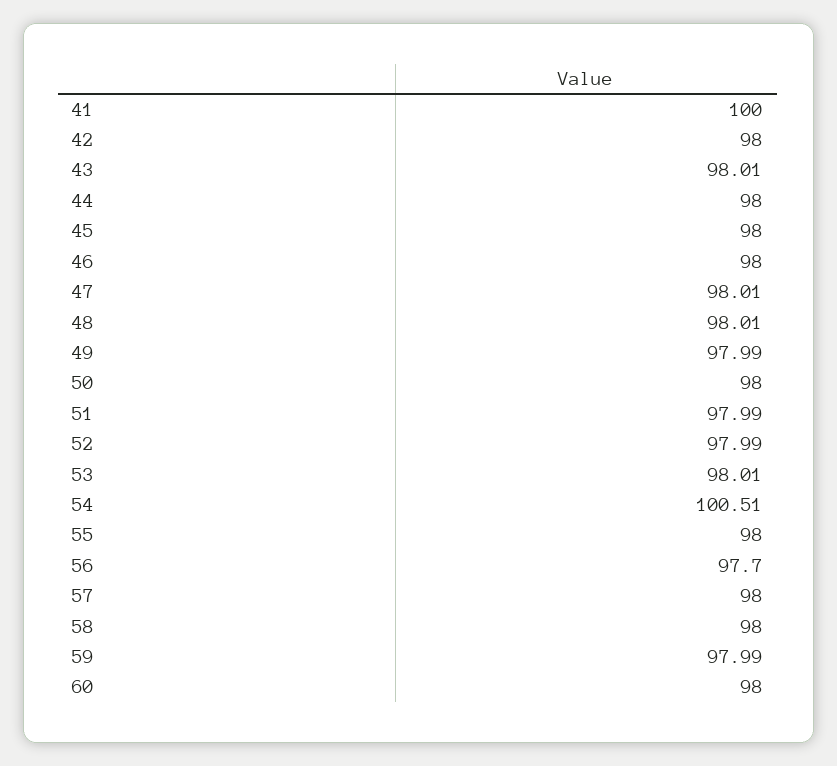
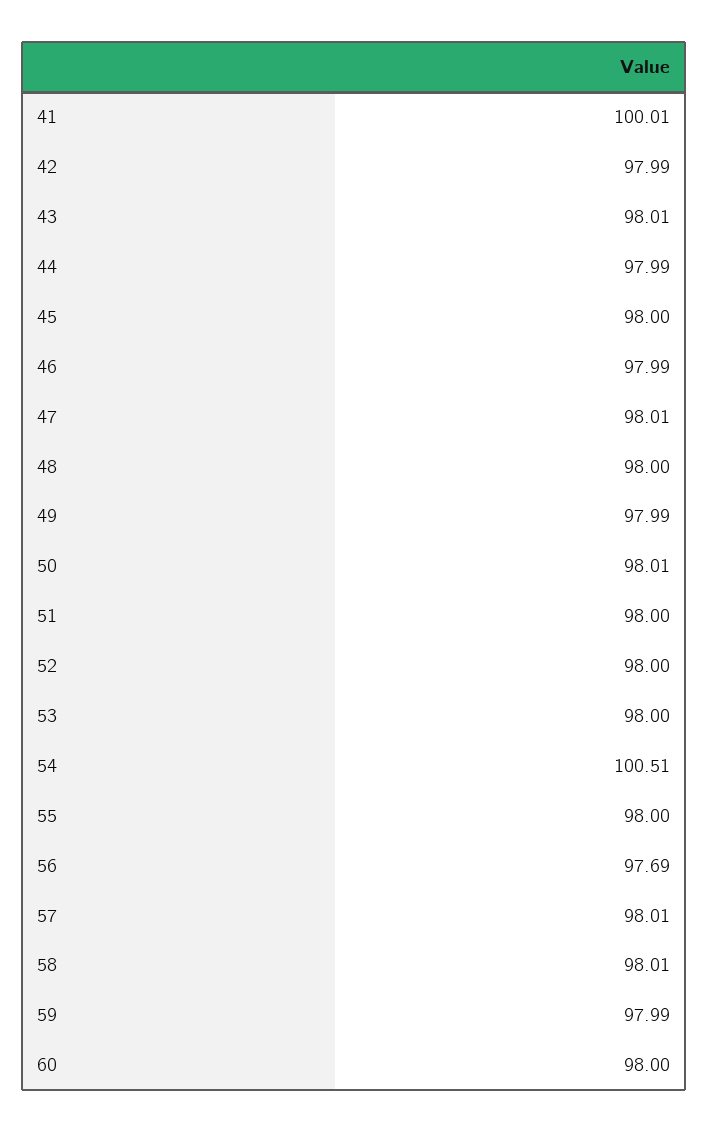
  {
-   "41": 100,
+   "41": 100.01,
-   "42": 98,
+   "42": 97.99,
    "43": 98.01,
-   "44": 98,
+   "44": 97.99,
    "45": 98,
-   "46": 98,
+   "46": 97.99,
    "47": 98.01,
-   "48": 98.01,
+   "48": 98,
    "49": 97.99,
-   "50": 98,
+   "50": 98.01,
-   "51": 97.99,
+   "51": 98,
-   "52": 97.99,
+   "52": 98,
-   "53": 98.01,
+   "53": 98,
    "54": 100.51,
    "55": 98,
-   "56": 97.7,
+   "56": 97.69,
-   "57": 98,
+   "57": 98.01,
-   "58": 98,
+   "58": 98.01,
    "59": 97.99,
    "60": 98
  }

